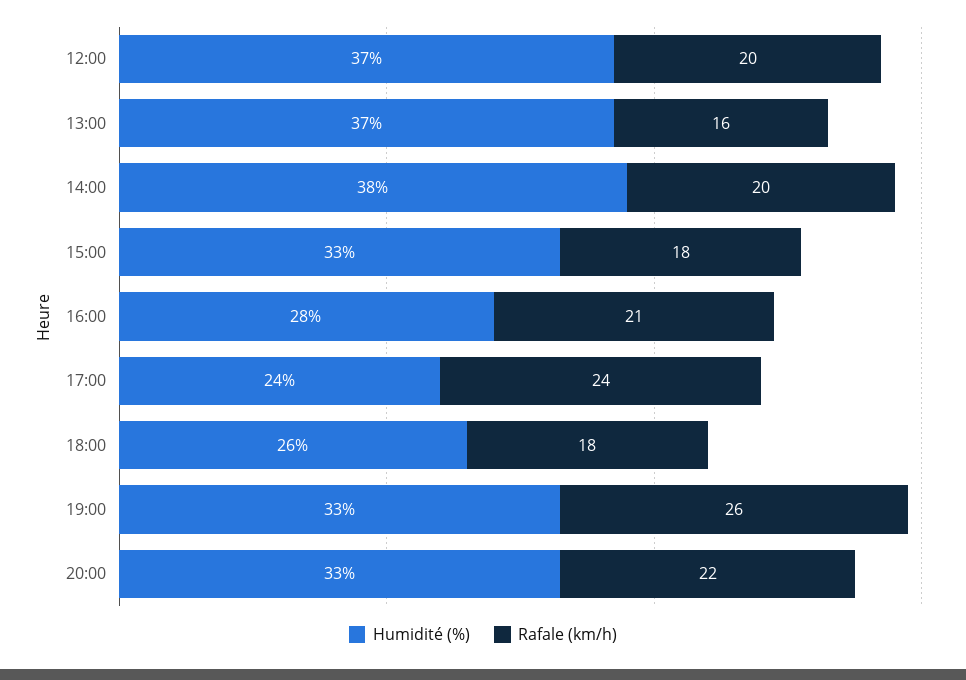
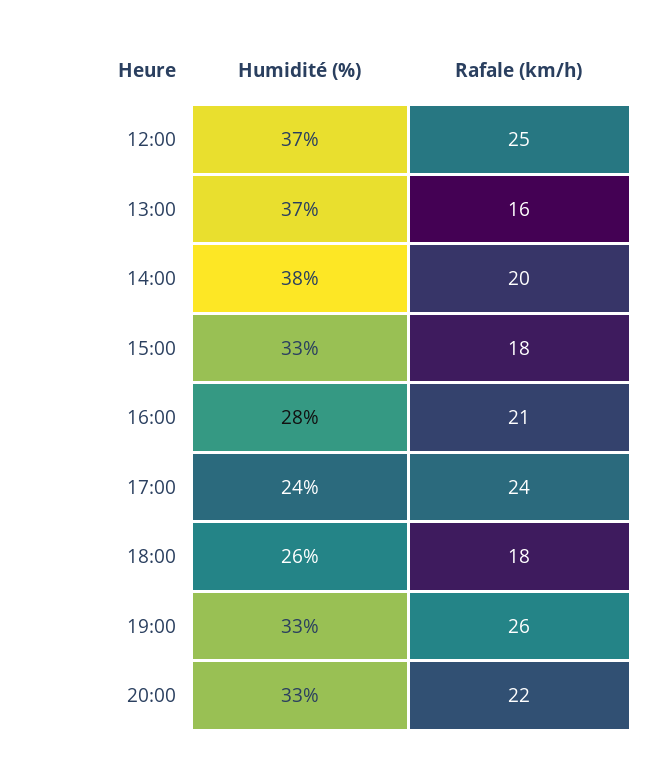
  {
    "Humidité (%)": {
      "12:00": 37,
      "13:00": 37,
      "14:00": 38,
      "15:00": 33,
      "16:00": 28,
      "17:00": 24,
      "18:00": 26,
      "19:00": 33,
      "20:00": 33
    },
    "Rafale (km/h)": {
-     "12:00": 20,
+     "12:00": 25,
      "13:00": 16,
      "14:00": 20,
      "15:00": 18,
      "16:00": 21,
      "17:00": 24,
      "18:00": 18,
      "19:00": 26,
      "20:00": 22
    }
  }

